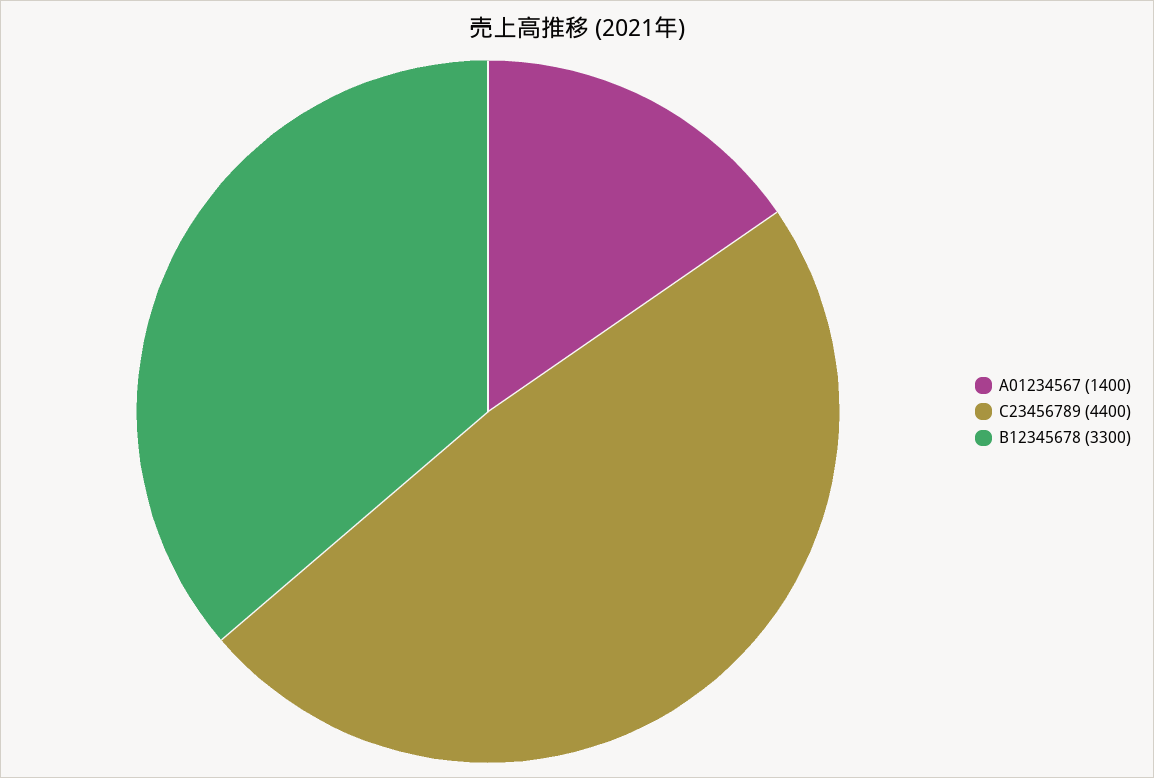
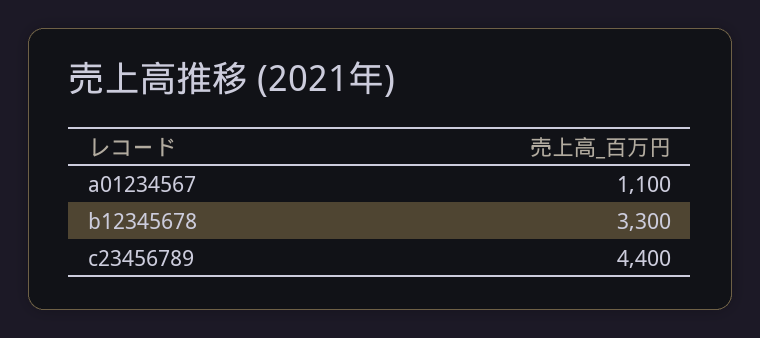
  {
-   "A01234567": 1400,
+   "A01234567": 1100,
    "C23456789": 4400,
    "B12345678": 3300
  }

